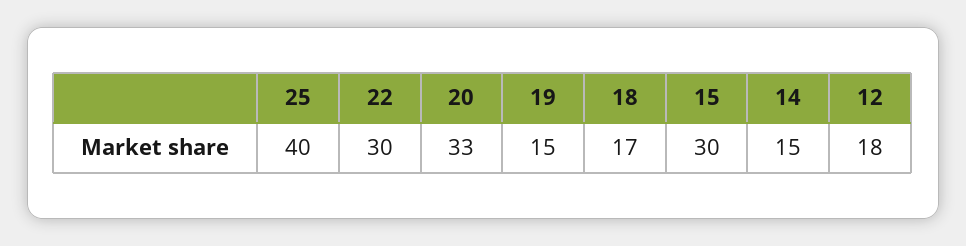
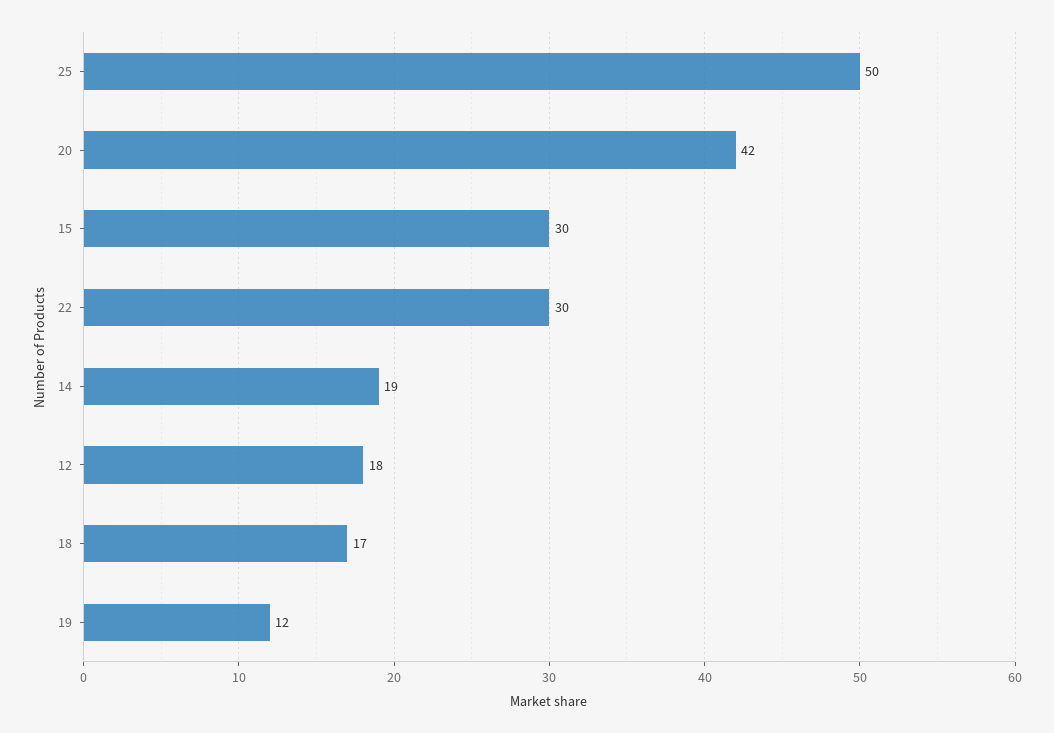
  {
-   "25": 40,
+   "25": 50,
    "22": 30,
-   "20": 33,
+   "20": 42,
-   "19": 15,
+   "19": 12,
    "18": 17,
    "15": 30,
-   "14": 15,
+   "14": 19,
    "12": 18
  }

